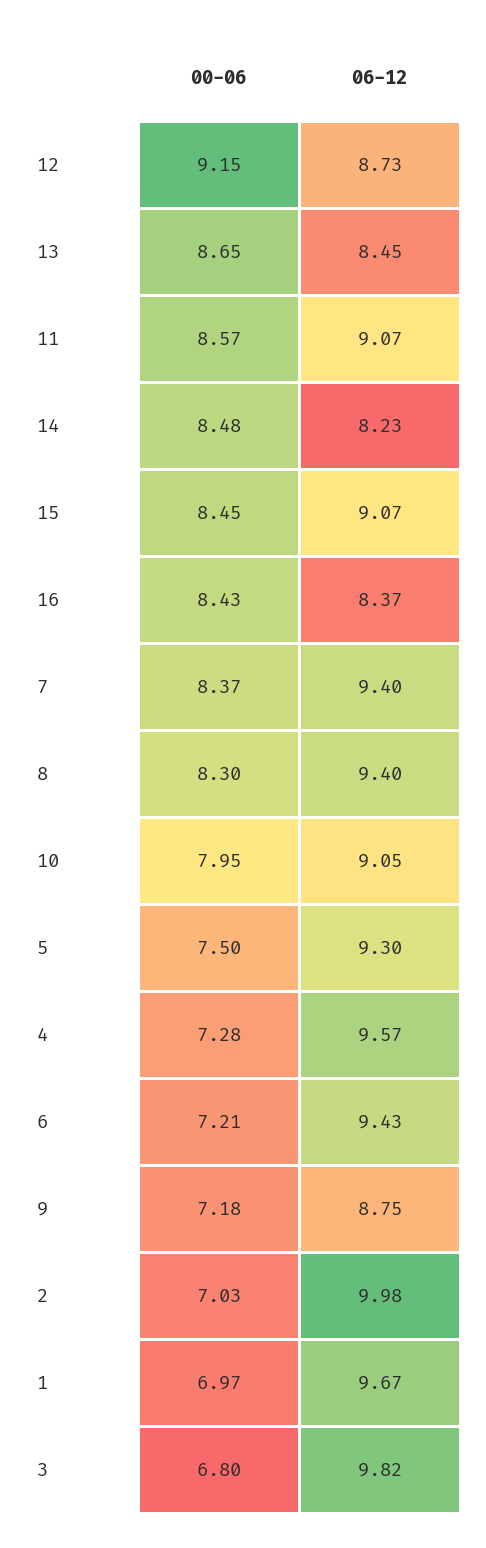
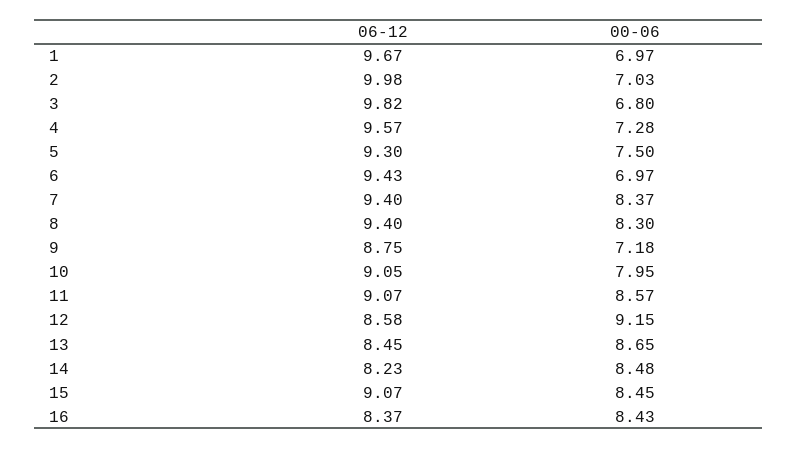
  {
    "00-06": {
      "12": 9.15,
      "13": 8.65,
      "11": 8.57,
      "14": 8.48,
      "15": 8.45,
      "16": 8.43,
      "7": 8.37,
      "8": 8.3,
      "10": 7.95,
      "5": 7.5,
      "4": 7.28,
-     "6": 7.21,
+     "6": 6.97,
      "9": 7.18,
      "2": 7.03,
      "1": 6.97,
      "3": 6.8
    },
    "06-12": {
-     "12": 8.73,
+     "12": 8.58,
      "13": 8.45,
      "11": 9.07,
      "14": 8.23,
      "15": 9.07,
      "16": 8.37,
      "7": 9.4,
      "8": 9.4,
      "10": 9.05,
      "5": 9.3,
      "4": 9.57,
      "6": 9.43,
      "9": 8.75,
      "2": 9.98,
      "1": 9.67,
      "3": 9.82
    }
  }

